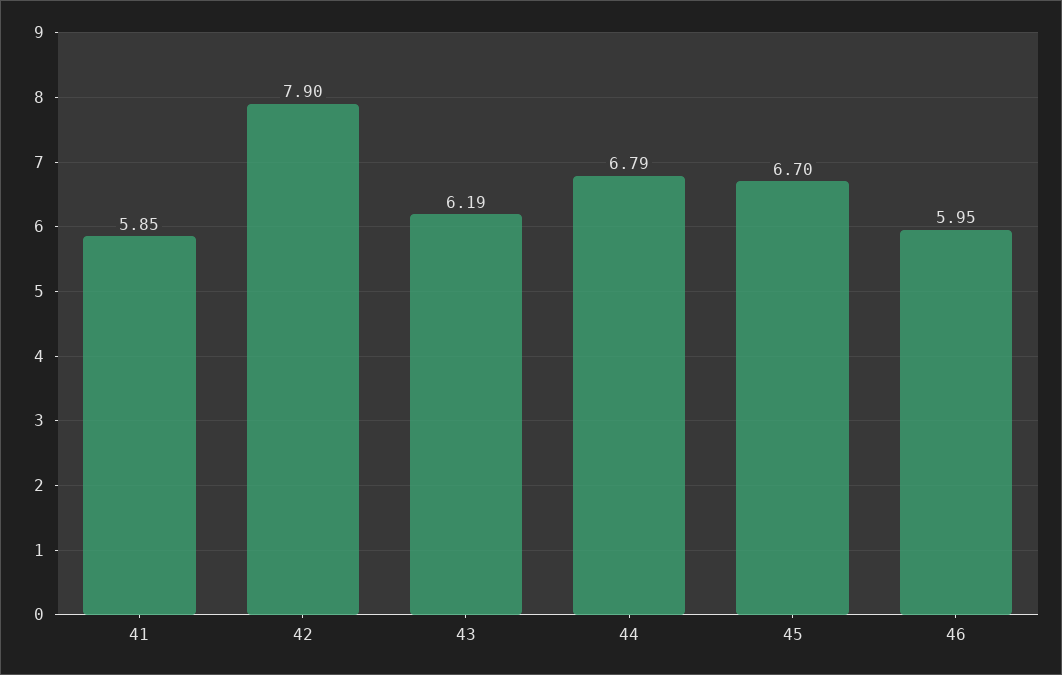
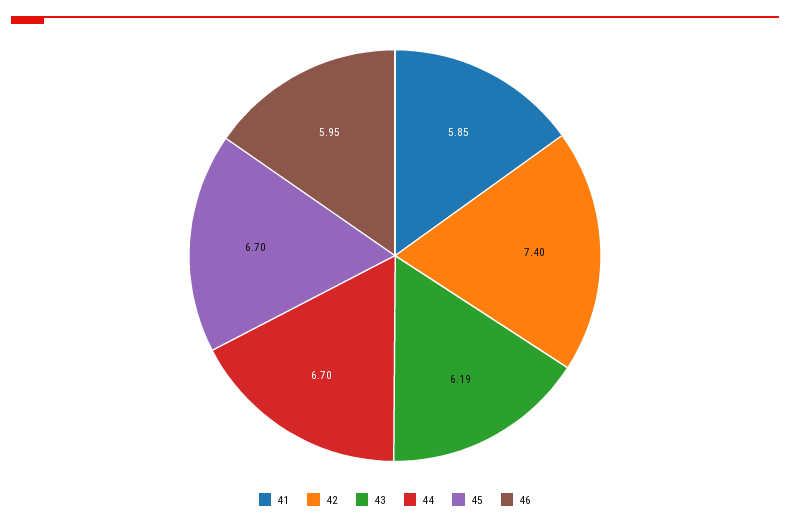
  {
    "41": 5.85,
-   "42": 7.9,
+   "42": 7.4,
    "43": 6.19,
-   "44": 6.79,
+   "44": 6.7,
    "45": 6.7,
    "46": 5.95
  }

